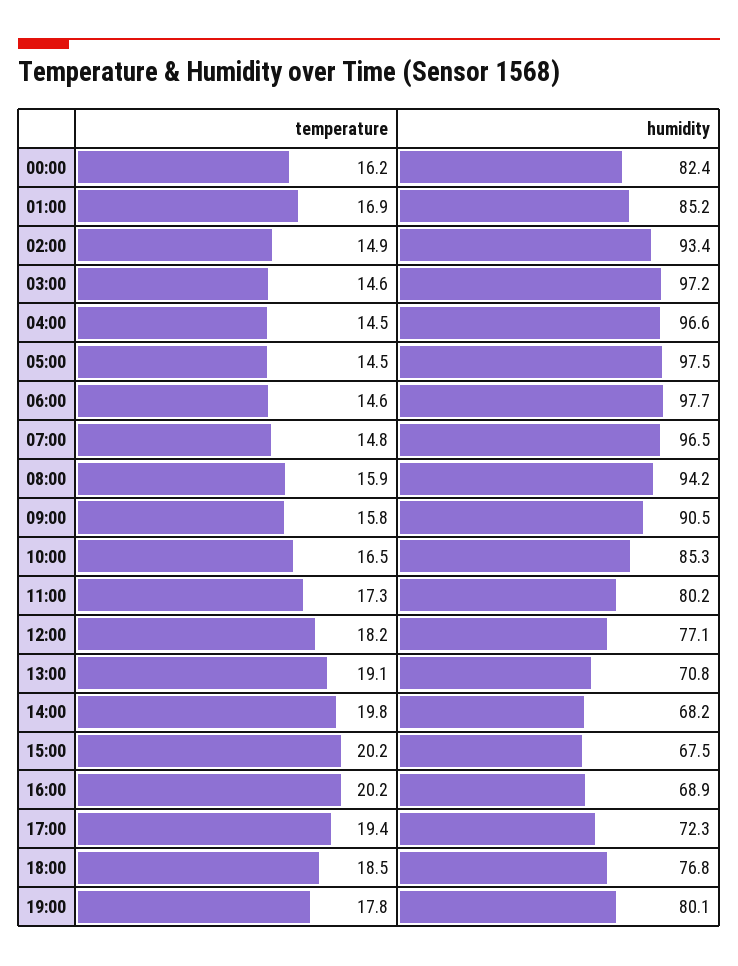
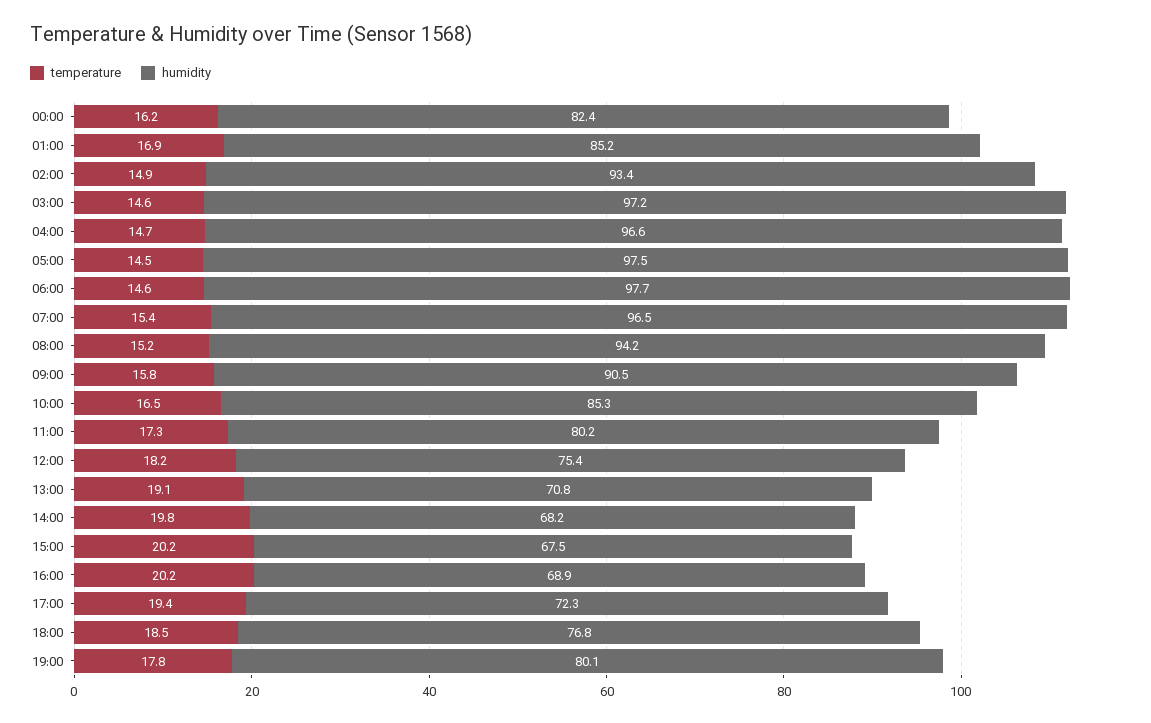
  {
    "temperature": {
      "00:00": 16.2,
      "01:00": 16.9,
      "02:00": 14.9,
      "03:00": 14.6,
-     "04:00": 14.5,
+     "04:00": 14.7,
      "05:00": 14.5,
      "06:00": 14.6,
-     "07:00": 14.8,
+     "07:00": 15.4,
-     "08:00": 15.9,
+     "08:00": 15.2,
      "09:00": 15.8,
      "10:00": 16.5,
      "11:00": 17.3,
      "12:00": 18.2,
      "13:00": 19.1,
      "14:00": 19.8,
      "15:00": 20.2,
      "16:00": 20.2,
      "17:00": 19.4,
      "18:00": 18.5,
      "19:00": 17.8
    },
    "humidity": {
      "00:00": 82.4,
      "01:00": 85.2,
      "02:00": 93.4,
      "03:00": 97.2,
      "04:00": 96.6,
      "05:00": 97.5,
      "06:00": 97.7,
      "07:00": 96.5,
      "08:00": 94.2,
      "09:00": 90.5,
      "10:00": 85.3,
      "11:00": 80.2,
-     "12:00": 77.1,
+     "12:00": 75.4,
      "13:00": 70.8,
      "14:00": 68.2,
      "15:00": 67.5,
      "16:00": 68.9,
      "17:00": 72.3,
      "18:00": 76.8,
      "19:00": 80.1
    }
  }

